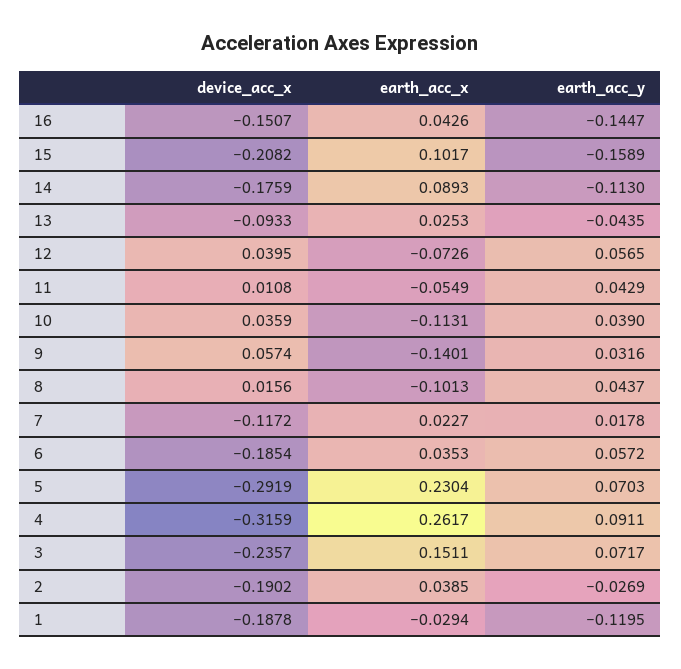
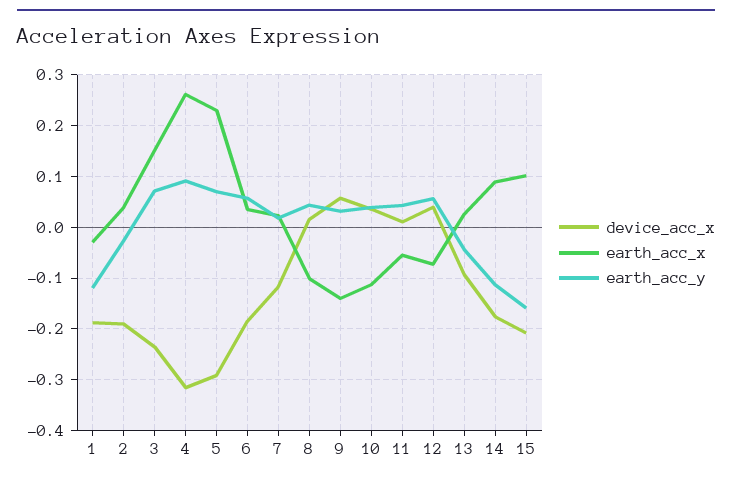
  {
    "device_acc_x": {
-     "16": -0.1507,
      "15": -0.2082,
      "14": -0.1759,
      "13": -0.0933,
      "12": 0.0395,
      "11": 0.0108,
      "10": 0.0359,
      "9": 0.0574,
      "8": 0.0156,
      "7": -0.1172,
      "6": -0.1854,
      "5": -0.2919,
      "4": -0.3159,
      "3": -0.2357,
      "2": -0.1902,
      "1": -0.1878
    },
    "earth_acc_x": {
-     "16": 0.0426,
      "15": 0.1017,
      "14": 0.0893,
      "13": 0.0253,
      "12": -0.0726,
      "11": -0.0549,
      "10": -0.1131,
      "9": -0.1401,
      "8": -0.1013,
      "7": 0.0227,
      "6": 0.0353,
      "5": 0.2304,
      "4": 0.2617,
      "3": 0.1511,
      "2": 0.0385,
      "1": -0.0294
    },
    "earth_acc_y": {
-     "16": -0.1447,
      "15": -0.1589,
      "14": -0.113,
      "13": -0.0435,
      "12": 0.0565,
      "11": 0.0429,
      "10": 0.039,
      "9": 0.0316,
      "8": 0.0437,
      "7": 0.0178,
      "6": 0.0572,
      "5": 0.0703,
      "4": 0.0911,
      "3": 0.0717,
      "2": -0.0269,
      "1": -0.1195
    }
  }

